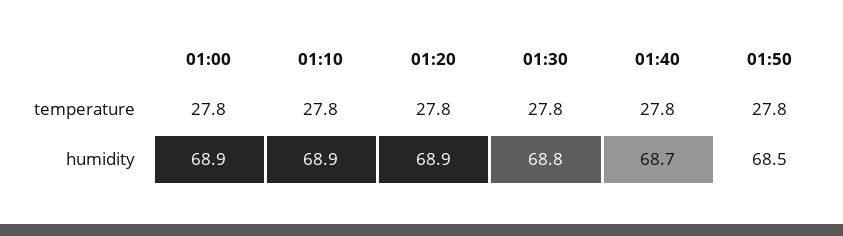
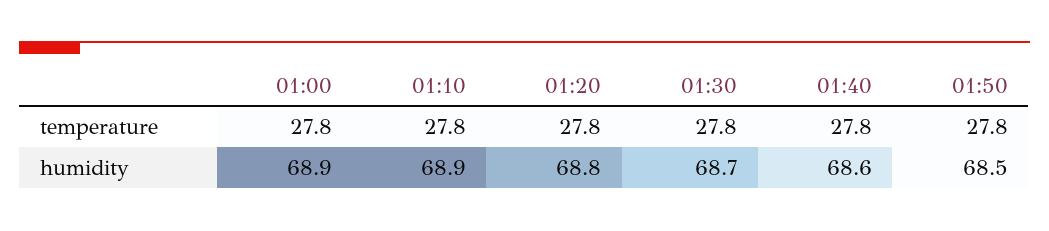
  {
    "01:00": {
      "temperature": 27.8,
      "humidity": 68.9
    },
    "01:10": {
      "temperature": 27.8,
      "humidity": 68.9
    },
    "01:20": {
      "temperature": 27.8,
-     "humidity": 68.9
+     "humidity": 68.8
    },
    "01:30": {
      "temperature": 27.8,
-     "humidity": 68.8
+     "humidity": 68.7
    },
    "01:40": {
      "temperature": 27.8,
-     "humidity": 68.7
+     "humidity": 68.6
    },
    "01:50": {
      "temperature": 27.8,
      "humidity": 68.5
    }
  }

